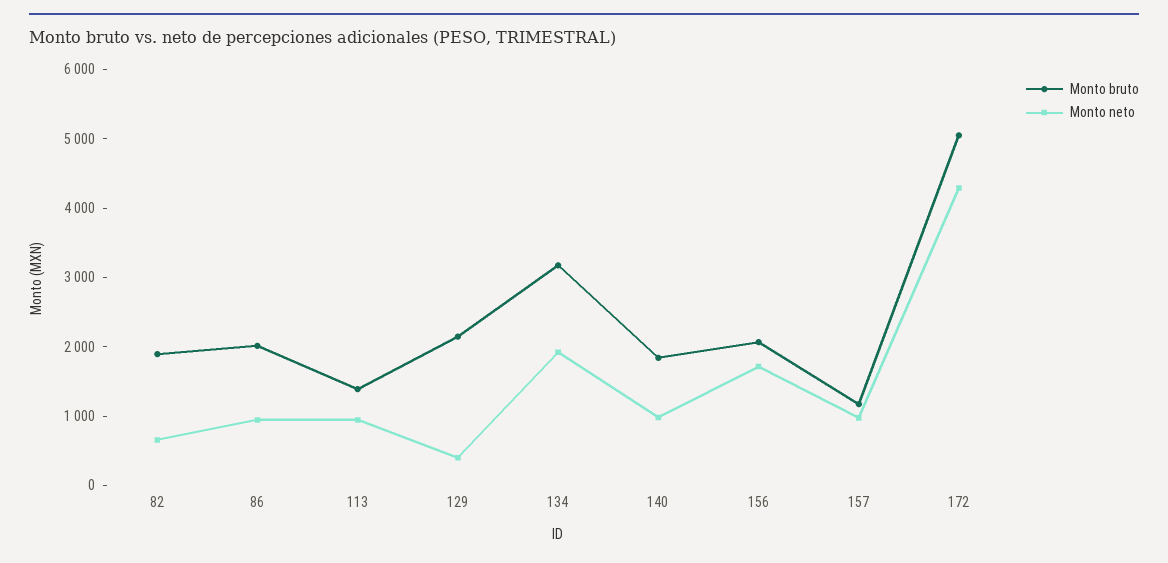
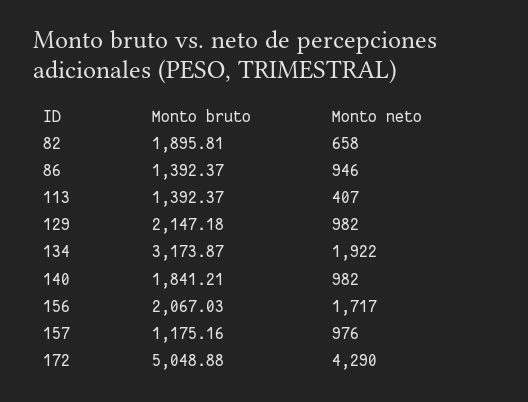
  {
    "Monto bruto": {
      "82": 1895.81,
-     "86": 2000,
+     "86": 1392.37,
      "113": 1392.37,
      "129": 2147.18,
      "134": 3173.87,
      "140": 1841.21,
      "156": 2067.03,
      "157": 1175.16,
      "172": 5048.88
    },
    "Monto neto": {
      "82": 658,
      "86": 946,
-     "113": 1000,
+     "113": 407,
-     "129": 400,
+     "129": 982,
      "134": 1922,
      "140": 982,
      "156": 1717,
      "157": 976,
      "172": 4290
    }
  }

